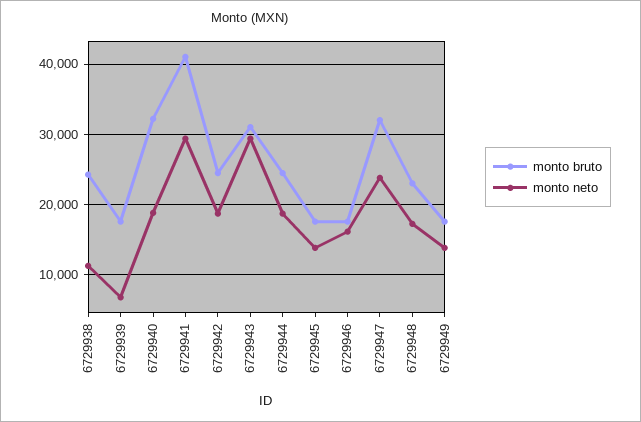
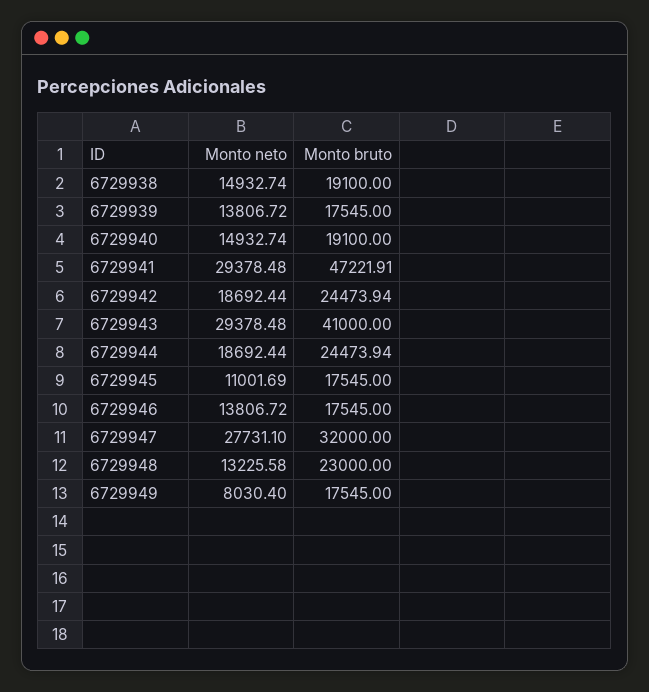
  {
    "monto bruto": {
-     "6729938": 24000,
+     "6729938": 19100,
      "6729939": 17545,
-     "6729940": 32000,
+     "6729940": 19100,
-     "6729941": 41000,
+     "6729941": 47221.91,
      "6729942": 24473.94,
-     "6729943": 31000,
+     "6729943": 41000,
      "6729944": 24473.94,
      "6729945": 17545,
      "6729946": 17545,
      "6729947": 32000,
      "6729948": 23000,
      "6729949": 17545
    },
    "monto neto": {
-     "6729938": 11000,
+     "6729938": 14932.74,
-     "6729939": 7000,
+     "6729939": 13806.72,
-     "6729940": 19000,
+     "6729940": 14932.74,
      "6729941": 29378.48,
      "6729942": 18692.44,
      "6729943": 29378.48,
      "6729944": 18692.44,
-     "6729945": 14000,
+     "6729945": 11001.69,
-     "6729946": 16000,
+     "6729946": 13806.72,
-     "6729947": 24000,
+     "6729947": 27731.1,
-     "6729948": 17000,
+     "6729948": 13225.58,
-     "6729949": 14000
+     "6729949": 8030.4
    }
  }

